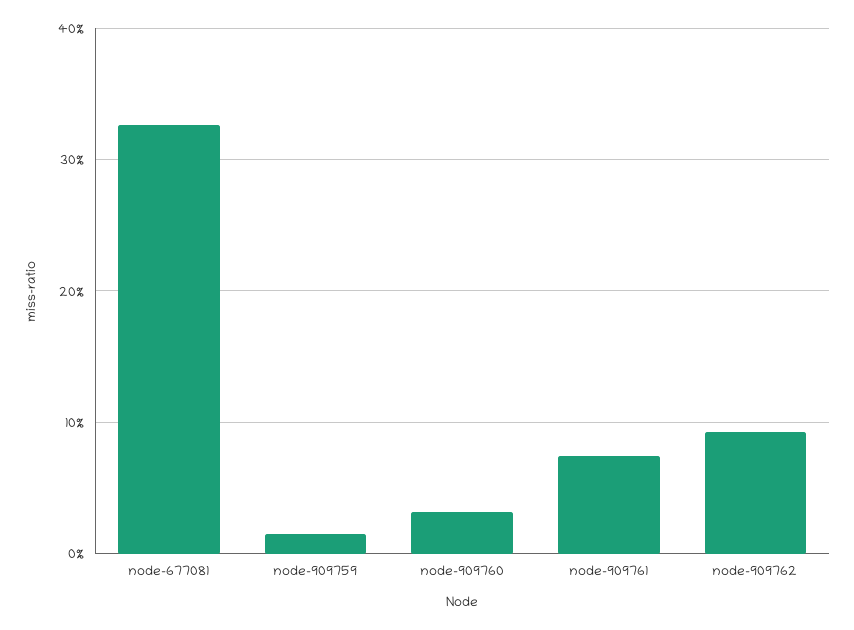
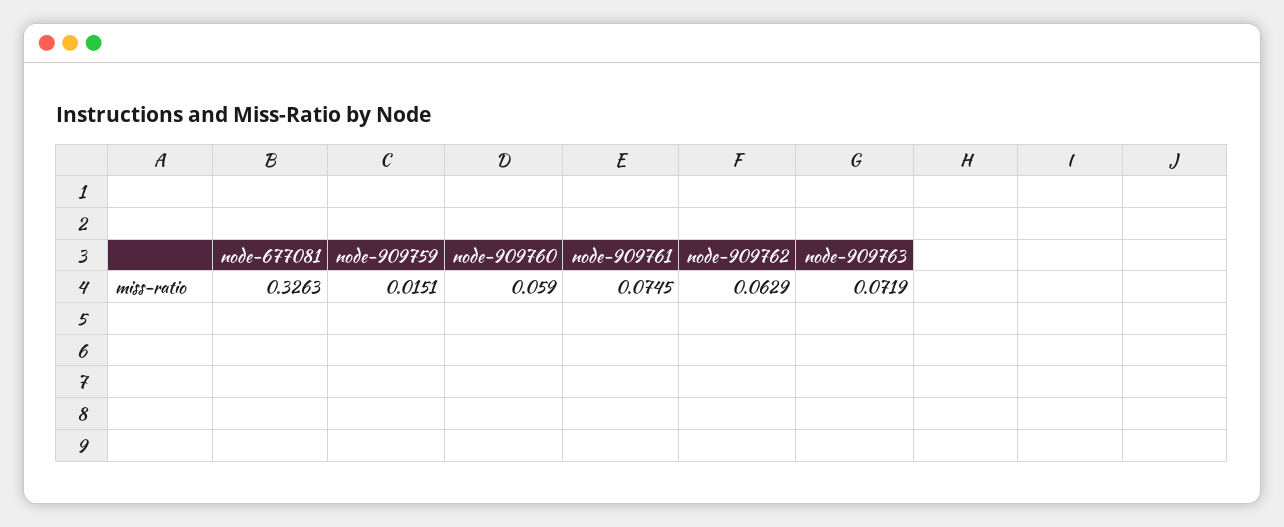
  {
    "node-677081": 0.3263,
    "node-909759": 0.0151,
-   "node-909760": 0.03,
+   "node-909760": 0.059,
    "node-909761": 0.0745,
-   "node-909762": 0.09
+   "node-909762": 0.0629,
+   "node-909763": 0.0719
  }

